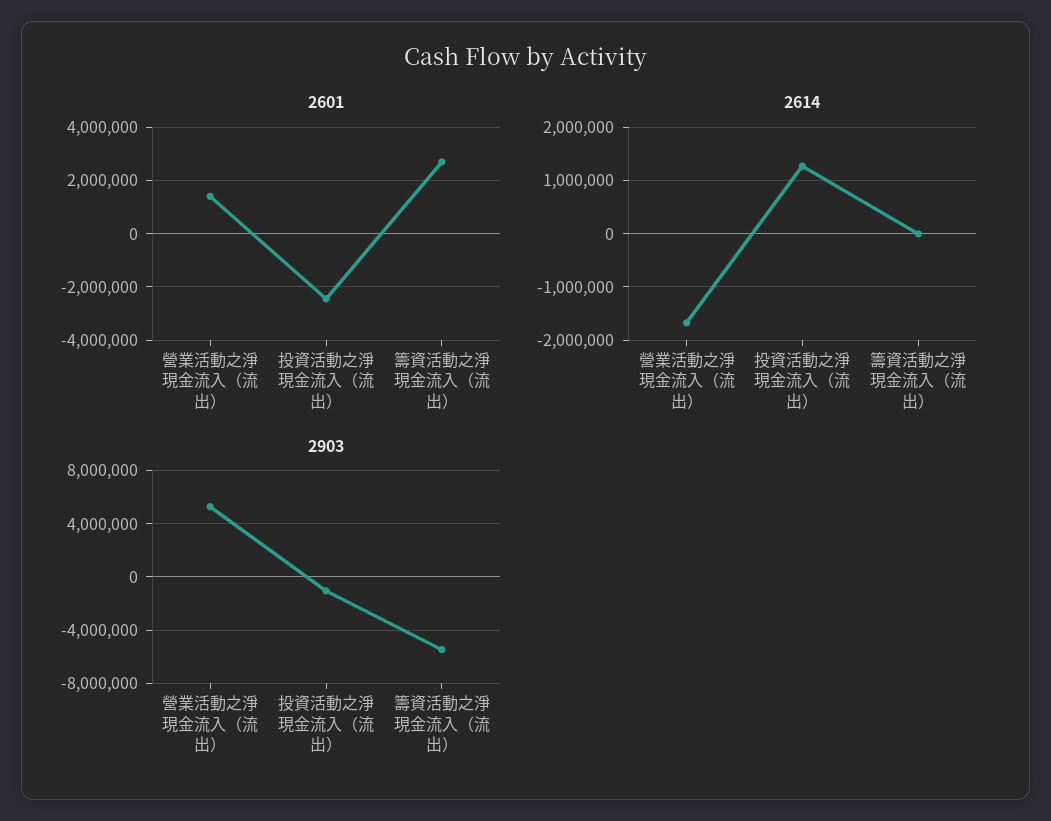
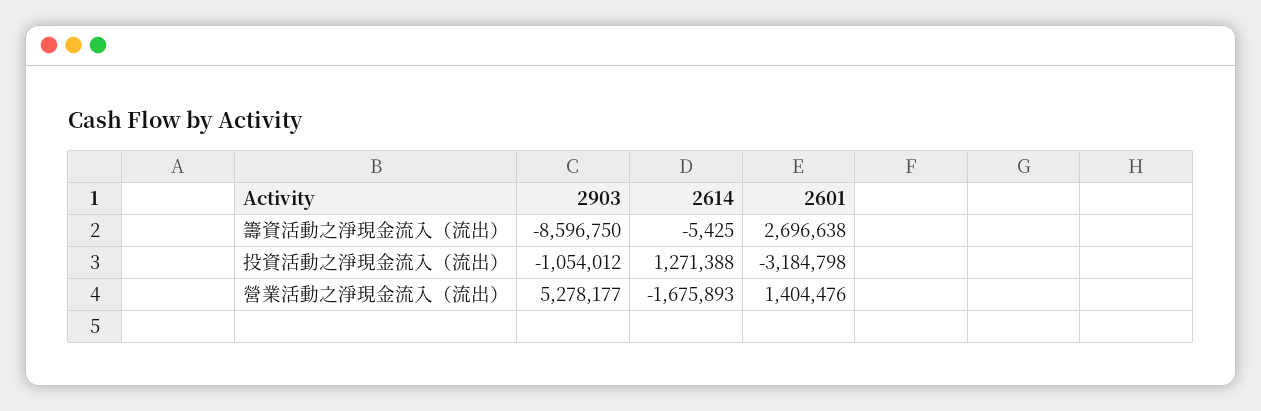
  {
    "2601": {
      "營業活動之淨現金流入（流出）": 1404476,
-     "投資活動之淨現金流入（流出）": -2500000,
+     "投資活動之淨現金流入（流出）": -3184798,
      "籌資活動之淨現金流入（流出）": 2696638
    },
    "2614": {
      "營業活動之淨現金流入（流出）": -1675893,
      "投資活動之淨現金流入（流出）": 1271388,
      "籌資活動之淨現金流入（流出）": -5425
    },
    "2903": {
      "營業活動之淨現金流入（流出）": 5278177,
      "投資活動之淨現金流入（流出）": -1054012,
-     "籌資活動之淨現金流入（流出）": -5500000
+     "籌資活動之淨現金流入（流出）": -8596750
    }
  }

